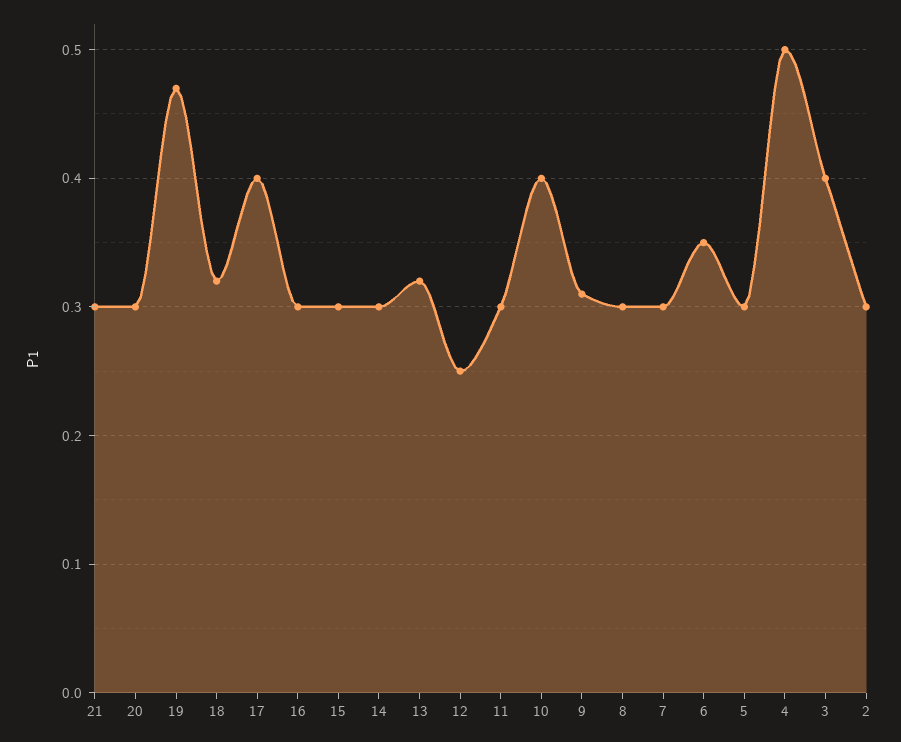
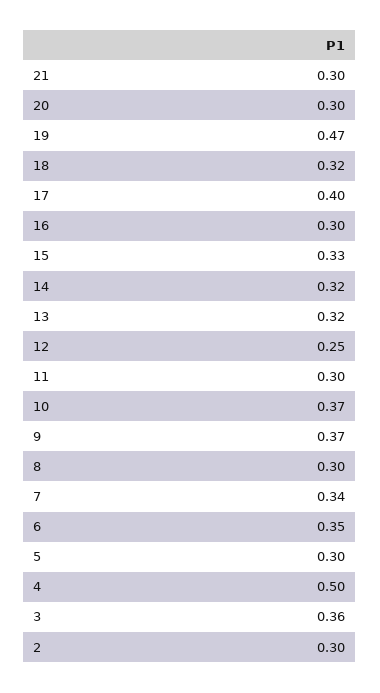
  {
    "21": 0.3,
    "20": 0.3,
    "19": 0.47,
    "18": 0.32,
    "17": 0.4,
    "16": 0.3,
-   "15": 0.3,
+   "15": 0.33,
-   "14": 0.3,
+   "14": 0.32,
    "13": 0.32,
    "12": 0.25,
    "11": 0.3,
-   "10": 0.4,
+   "10": 0.37,
-   "9": 0.31,
+   "9": 0.37,
    "8": 0.3,
-   "7": 0.3,
+   "7": 0.34,
    "6": 0.35,
    "5": 0.3,
    "4": 0.5,
-   "3": 0.4,
+   "3": 0.36,
    "2": 0.3
  }

